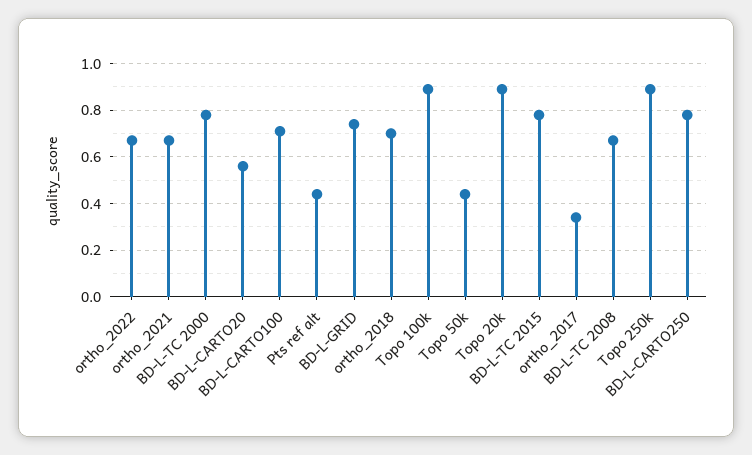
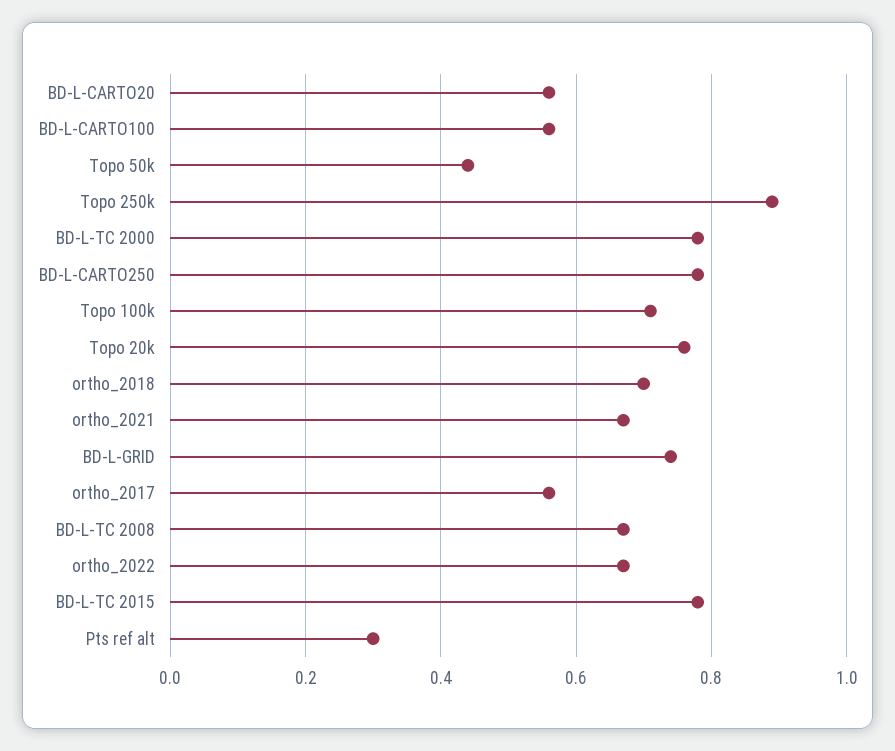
  {
    "ortho_2022": 0.65,
    "ortho_2021": 0.65,
    "BD-L-TC 2000": 0.8,
    "BD-L-CARTO20": 0.55,
-   "BD-L-CARTO100": 0.7,
+   "BD-L-CARTO100": 0.55,
-   "Pts ref alt": 0.45,
+   "Pts ref alt": 0.3,
    "BD-L-GRID": 0.75,
    "ortho_2018": 0.7,
-   "Topo 100k": 0.9,
+   "Topo 100k": 0.7,
    "Topo 50k": 0.45,
-   "Topo 20k": 0.9,
+   "Topo 20k": 0.75,
    "BD-L-TC 2015": 0.8,
-   "ortho_2017": 0.35,
+   "ortho_2017": 0.55,
    "BD-L-TC 2008": 0.65,
    "Topo 250k": 0.9,
    "BD-L-CARTO250": 0.8
  }

